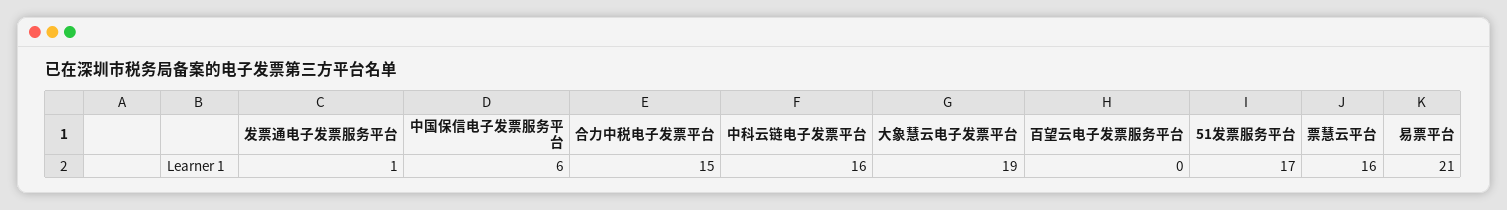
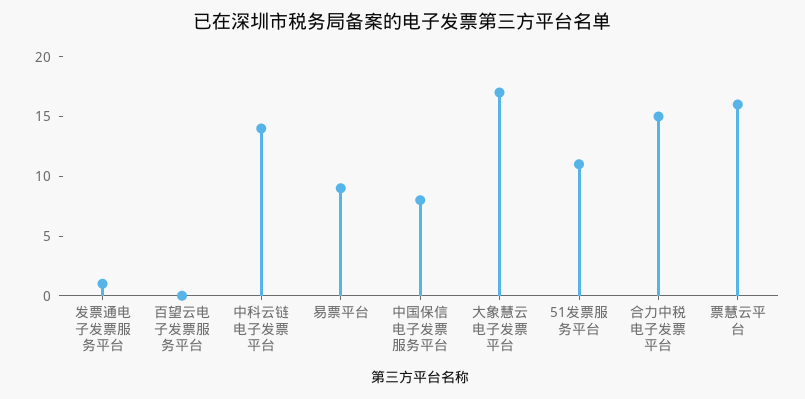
  {
    "发票通电子发票服务平台": 1,
-   "中国保信电子发票服务平台": 6,
+   "中国保信电子发票服务平台": 8,
    "合力中税电子发票平台": 15,
-   "中科云链电子发票平台": 16,
+   "中科云链电子发票平台": 14,
-   "大象慧云电子发票平台": 19,
+   "大象慧云电子发票平台": 17,
    "百望云电子发票服务平台": 0,
-   "51发票服务平台": 17,
+   "51发票服务平台": 11,
    "票慧云平台": 16,
-   "易票平台": 21
+   "易票平台": 9
  }

